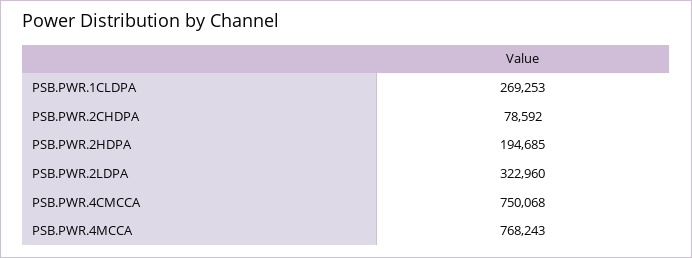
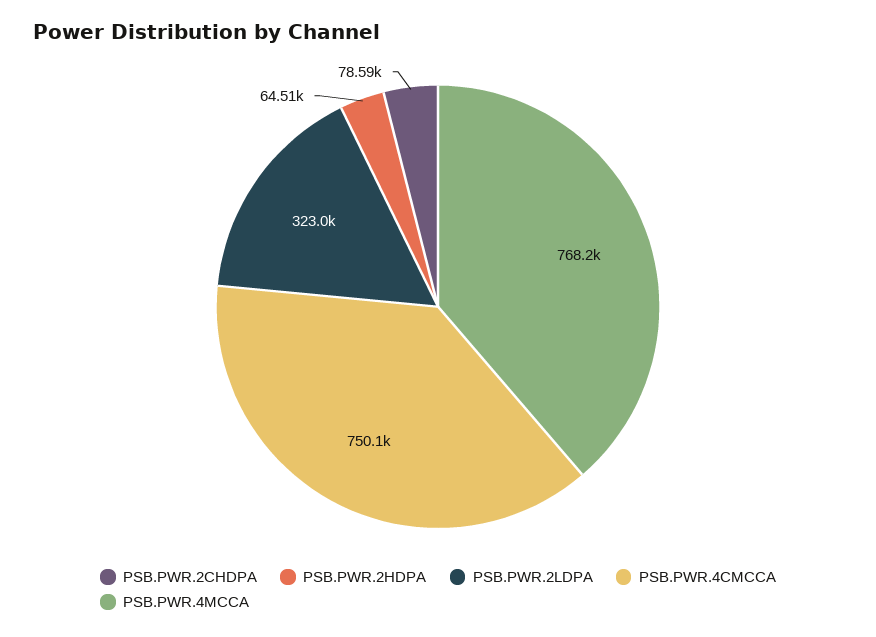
  {
-   "PSB.PWR.1CLDPA": 269253,
    "PSB.PWR.2CHDPA": 78592,
-   "PSB.PWR.2HDPA": 194685,
+   "PSB.PWR.2HDPA": 64510,
    "PSB.PWR.2LDPA": 322960,
    "PSB.PWR.4CMCCA": 750068,
    "PSB.PWR.4MCCA": 768243
  }

